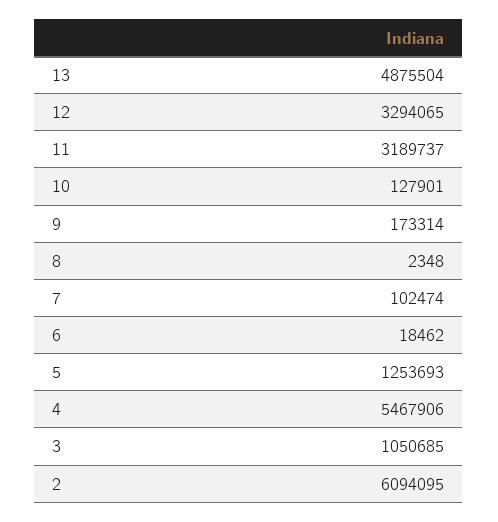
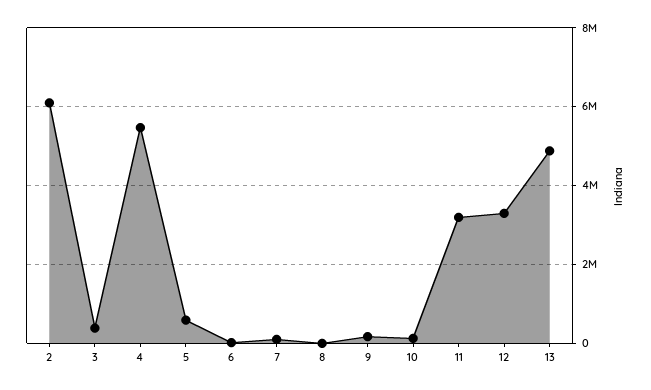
  {
    "13": 4875504,
    "12": 3294065,
    "11": 3189737,
    "10": 127901,
    "9": 173314,
    "8": 2348,
    "7": 102474,
    "6": 18462,
-   "5": 1253693,
+   "5": 600000,
    "4": 5467906,
-   "3": 1050685,
+   "3": 400000,
    "2": 6094095
  }

